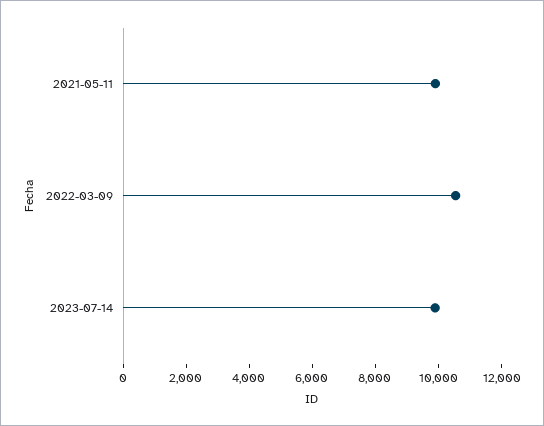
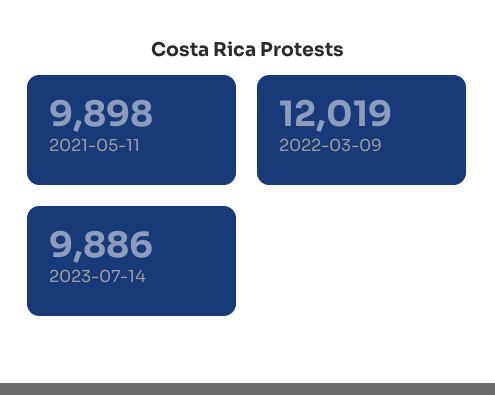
  {
    "2021-05-11": 9898,
-   "2022-03-09": 10500,
+   "2022-03-09": 12019,
    "2023-07-14": 9886
  }

